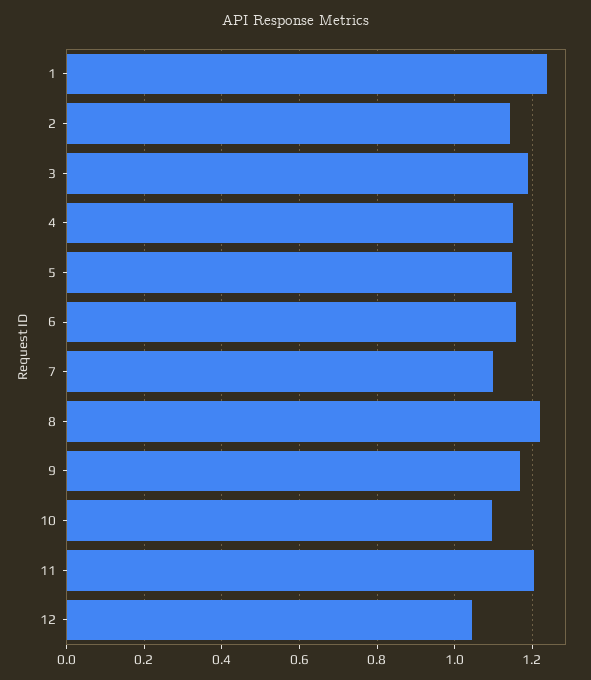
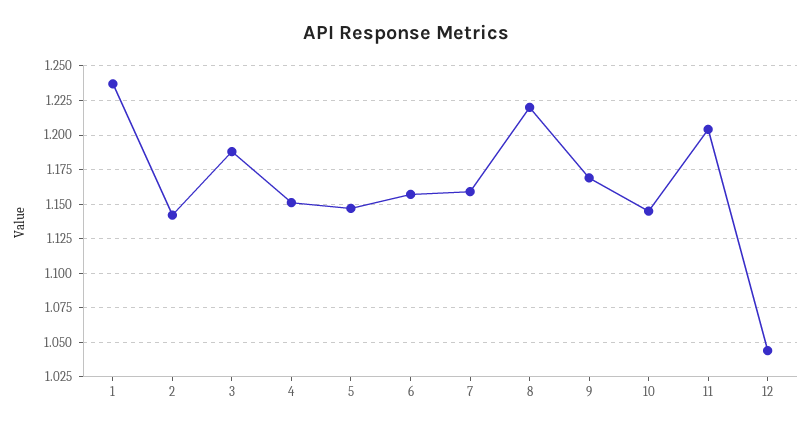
  {
    "1": 1.235,
    "2": 1.14,
    "3": 1.19,
    "4": 1.15,
    "5": 1.145,
    "6": 1.155,
-   "7": 1.1,
+   "7": 1.16,
    "8": 1.22,
    "9": 1.17,
-   "10": 1.1,
+   "10": 1.145,
    "11": 1.205,
    "12": 1.045
  }

